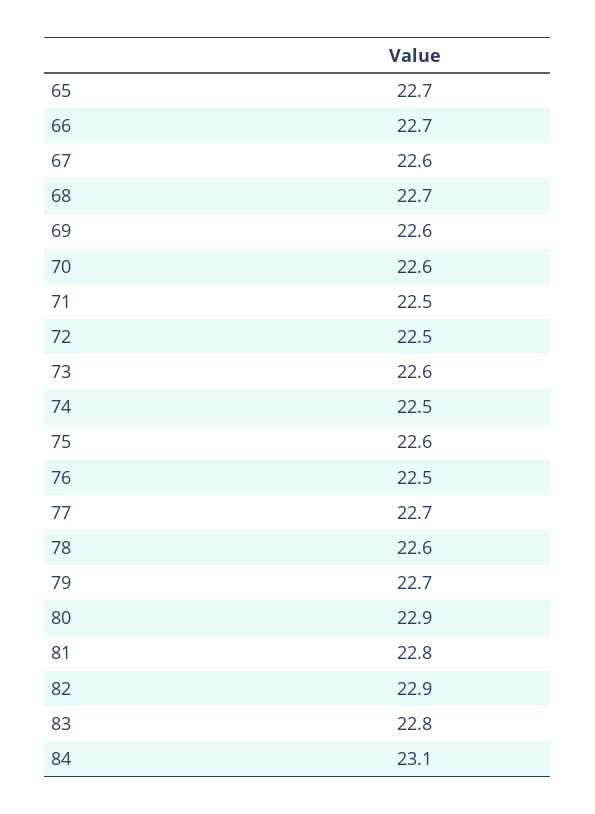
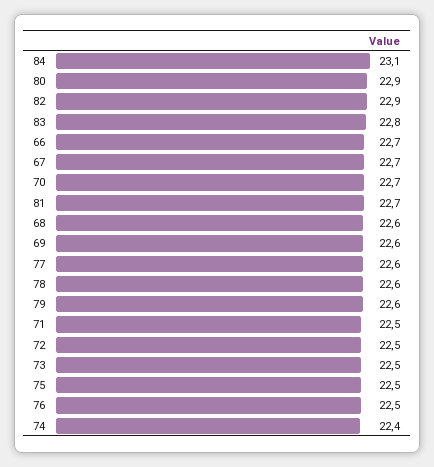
  {
-   "65": 22.7,
    "66": 22.7,
-   "67": 22.6,
+   "67": 22.7,
-   "68": 22.7,
+   "68": 22.6,
    "69": 22.6,
-   "70": 22.6,
+   "70": 22.7,
    "71": 22.5,
    "72": 22.5,
-   "73": 22.6,
+   "73": 22.5,
-   "74": 22.5,
+   "74": 22.4,
-   "75": 22.6,
+   "75": 22.5,
    "76": 22.5,
-   "77": 22.7,
+   "77": 22.6,
    "78": 22.6,
-   "79": 22.7,
+   "79": 22.6,
    "80": 22.9,
-   "81": 22.8,
+   "81": 22.7,
    "82": 22.9,
    "83": 22.8,
    "84": 23.1
  }

